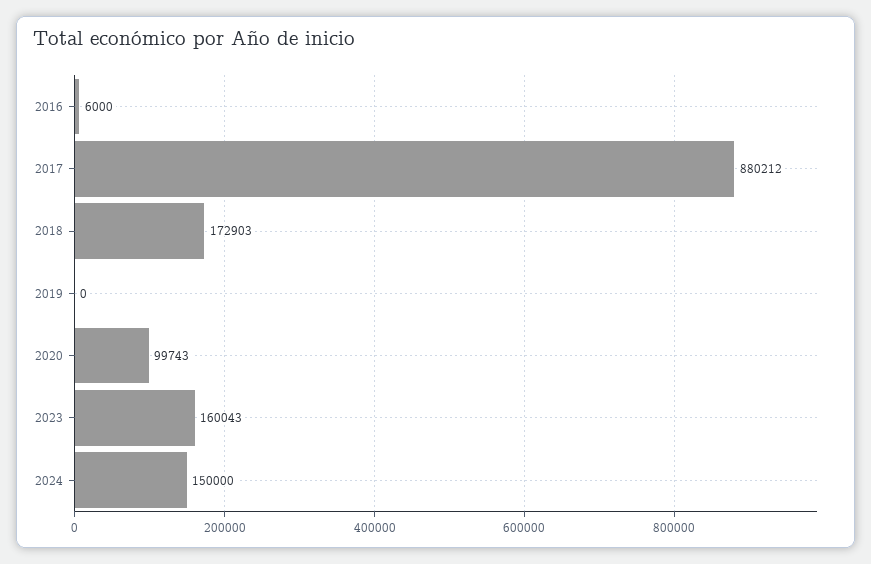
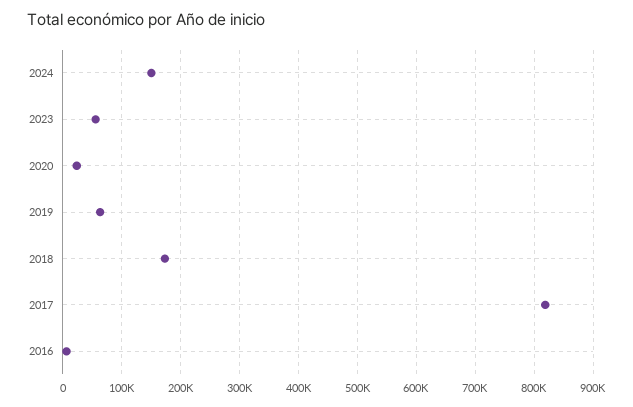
  {
    "2016": 6000,
-   "2017": 880212,
+   "2017": 820000,
    "2018": 172903,
-   "2019": 0,
+   "2019": 60000,
-   "2020": 99743,
+   "2020": 20000,
-   "2023": 160043,
+   "2023": 60000,
    "2024": 150000
  }

